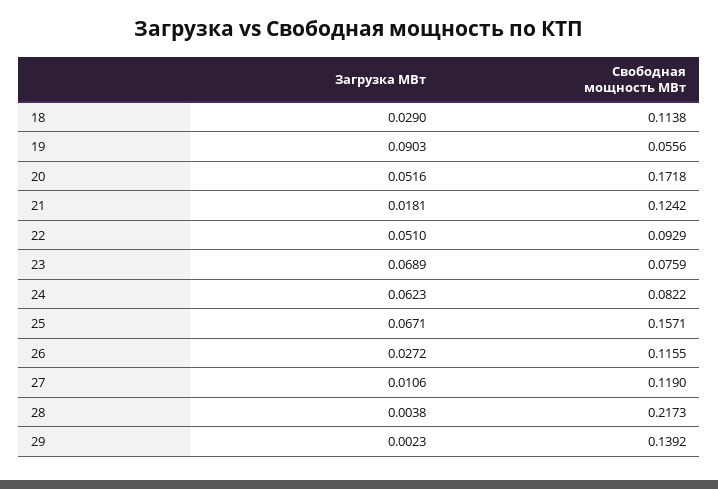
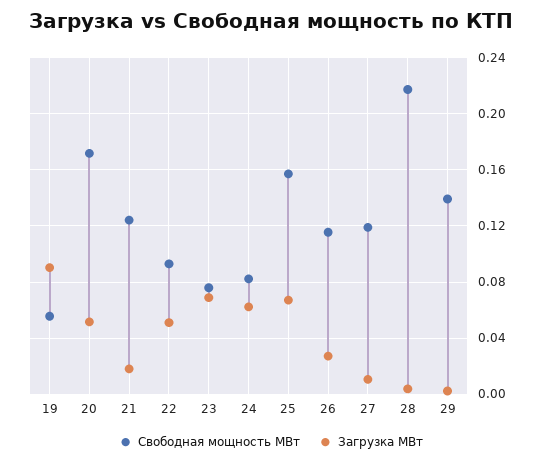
  {
    "Загрузка МВт": {
-     "18": 0.029,
      "19": 0.0903,
      "20": 0.0516,
      "21": 0.0181,
      "22": 0.051,
      "23": 0.0689,
      "24": 0.0623,
      "25": 0.0671,
      "26": 0.0272,
      "27": 0.0106,
      "28": 0.0038,
      "29": 0.0023
    },
    "Свободная мощность МВт": {
-     "18": 0.1138,
      "19": 0.0556,
      "20": 0.1718,
      "21": 0.1242,
      "22": 0.0929,
      "23": 0.0759,
      "24": 0.0822,
      "25": 0.1571,
      "26": 0.1155,
      "27": 0.119,
      "28": 0.2173,
      "29": 0.1392
    }
  }

